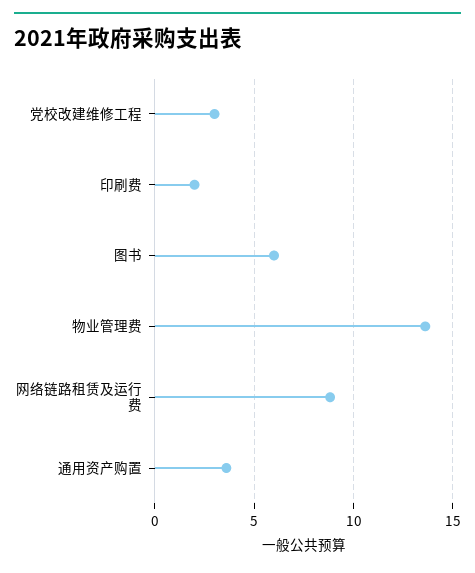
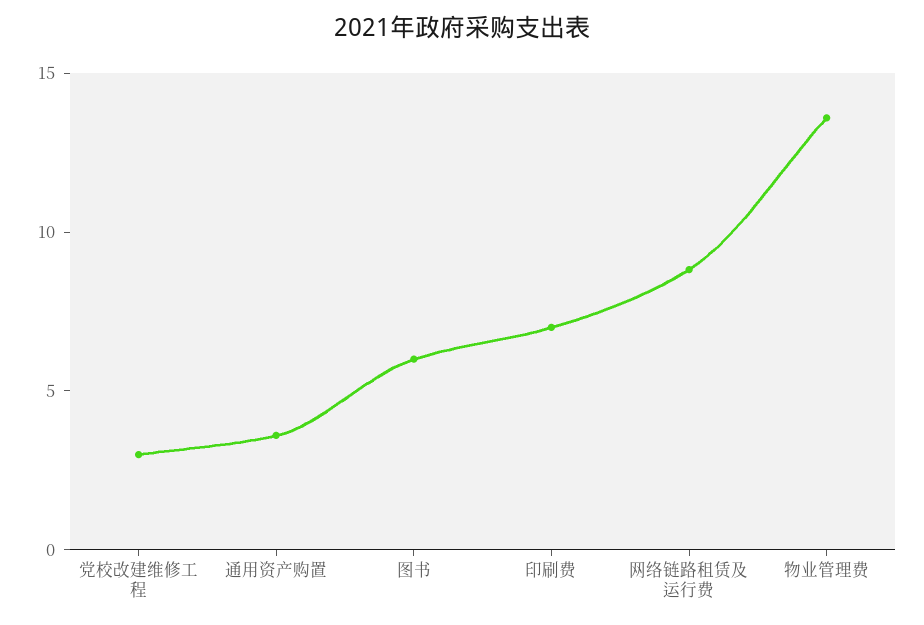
  {
    "党校改建维修工程": 3,
-   "印刷费": 2,
+   "印刷费": 7,
    "图书": 6,
    "物业管理费": 13.5,
    "网络链路租赁及运行费": 9,
    "通用资产购置": 3.5
  }

